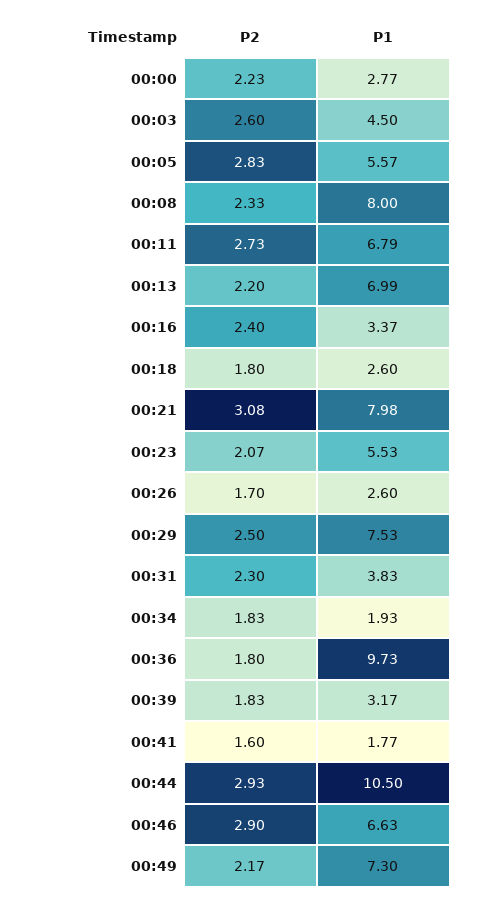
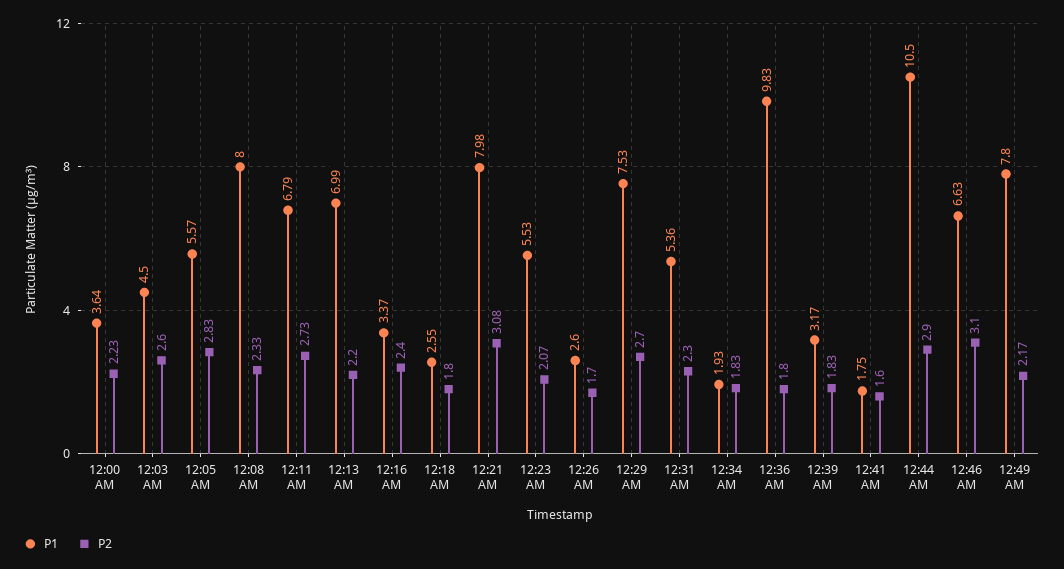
  {
    "P2": {
      "00:00": 2.23,
      "00:03": 2.6,
      "00:05": 2.83,
      "00:08": 2.33,
      "00:11": 2.73,
      "00:13": 2.2,
      "00:16": 2.4,
      "00:18": 1.8,
      "00:21": 3.08,
      "00:23": 2.07,
      "00:26": 1.7,
-     "00:29": 2.5,
+     "00:29": 2.7,
      "00:31": 2.3,
      "00:34": 1.83,
      "00:36": 1.8,
      "00:39": 1.83,
      "00:41": 1.6,
-     "00:44": 2.93,
+     "00:44": 2.9,
-     "00:46": 2.9,
+     "00:46": 3.1,
      "00:49": 2.17
    },
    "P1": {
-     "00:00": 2.77,
+     "00:00": 3.64,
      "00:03": 4.5,
      "00:05": 5.57,
      "00:08": 8,
      "00:11": 6.79,
      "00:13": 6.99,
      "00:16": 3.37,
-     "00:18": 2.6,
+     "00:18": 2.55,
      "00:21": 7.98,
      "00:23": 5.53,
      "00:26": 2.6,
      "00:29": 7.53,
-     "00:31": 3.83,
+     "00:31": 5.36,
      "00:34": 1.93,
-     "00:36": 9.73,
+     "00:36": 9.83,
      "00:39": 3.17,
-     "00:41": 1.77,
+     "00:41": 1.75,
      "00:44": 10.5,
      "00:46": 6.63,
-     "00:49": 7.3
+     "00:49": 7.8
    }
  }

